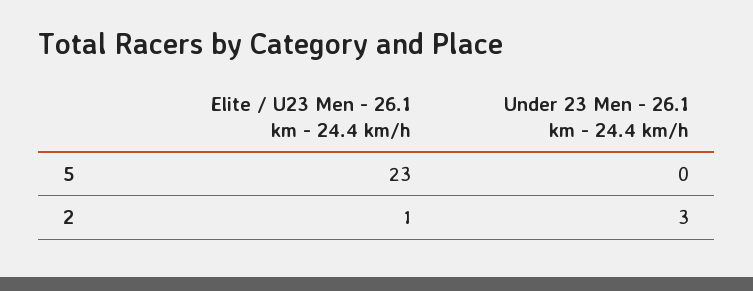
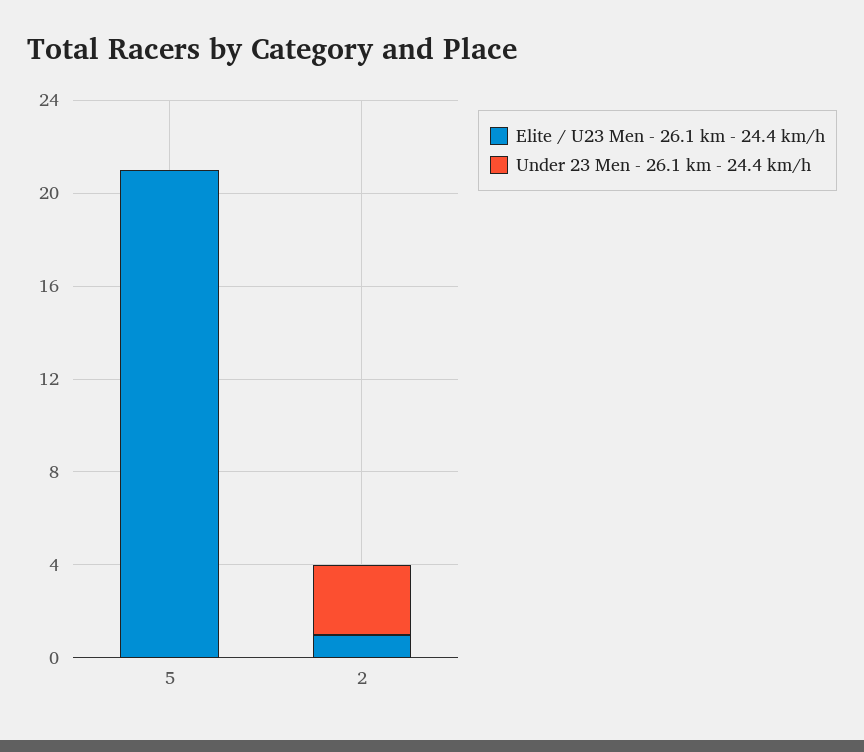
  {
    "Elite / U23 Men - 26.1 km - 24.4 km/h": {
-     "5": 23,
+     "5": 21,
      "2": 1
    },
    "Under 23 Men - 26.1 km - 24.4 km/h": {
      "5": 0,
      "2": 3
    }
  }

